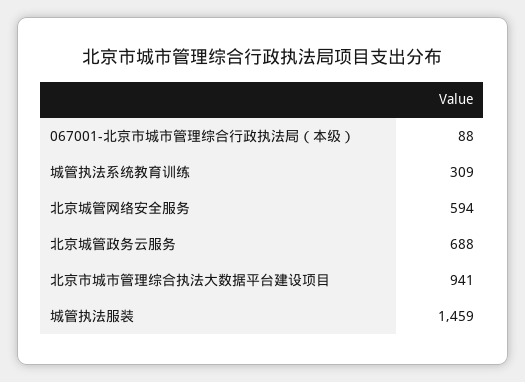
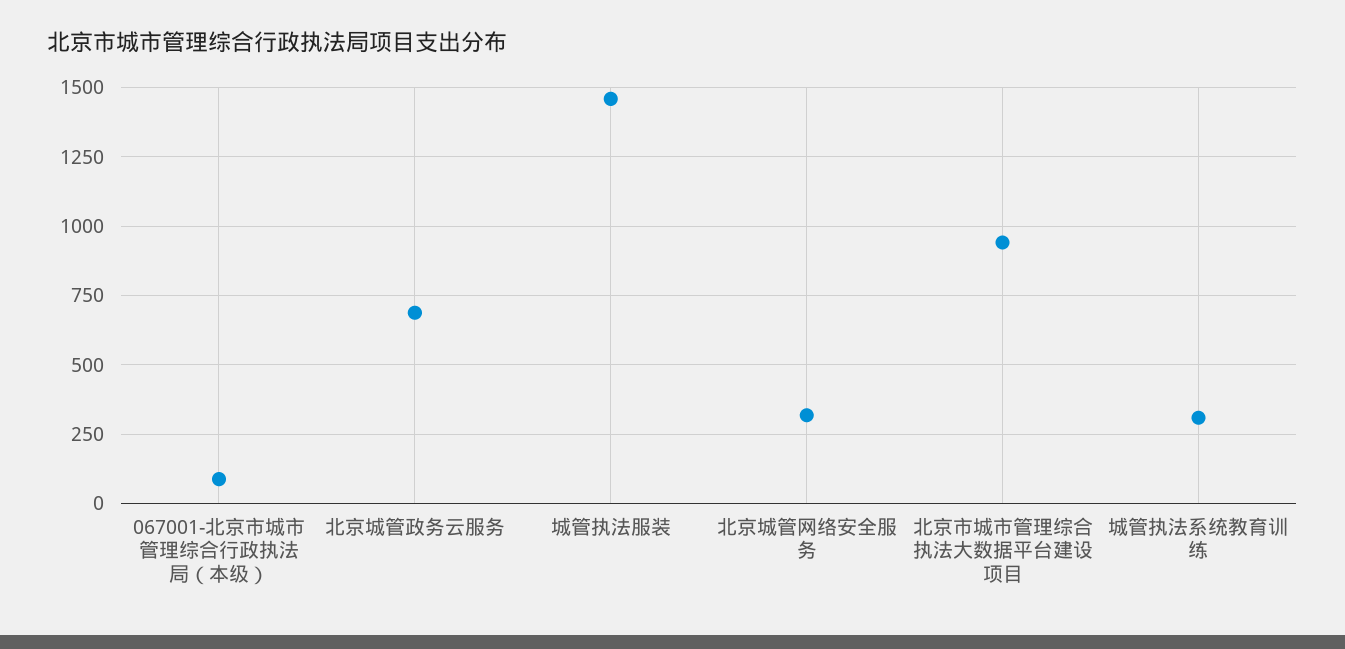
  {
    "067001-北京市城市管理综合行政执法局（本级）": 88,
    "城管执法系统教育训练": 309,
-   "北京城管网络安全服务": 594,
+   "北京城管网络安全服务": 325,
    "北京城管政务云服务": 688,
    "北京市城市管理综合执法大数据平台建设项目": 941,
    "城管执法服装": 1459
  }

